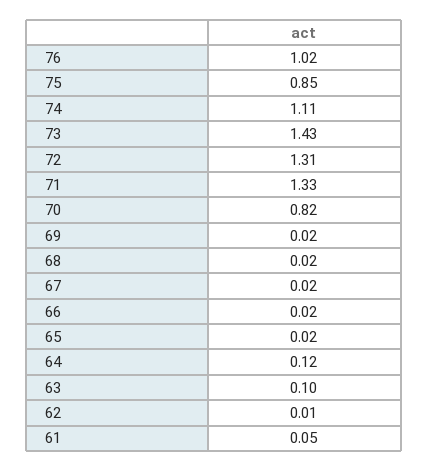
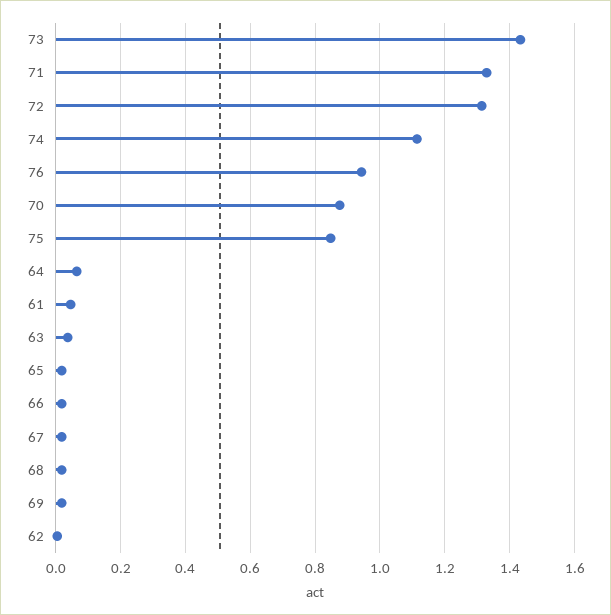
  {
-   "76": 1.02,
+   "76": 0.94,
    "75": 0.85,
    "74": 1.11,
    "73": 1.43,
    "72": 1.31,
    "71": 1.33,
-   "70": 0.82,
+   "70": 0.88,
    "69": 0.02,
    "68": 0.02,
    "67": 0.02,
    "66": 0.02,
    "65": 0.02,
-   "64": 0.12,
+   "64": 0.06,
-   "63": 0.1,
+   "63": 0.04,
    "62": 0.01,
    "61": 0.05
  }

